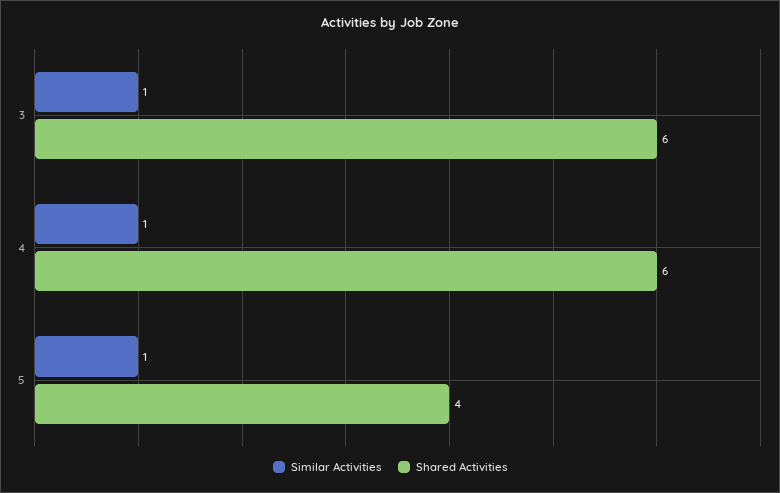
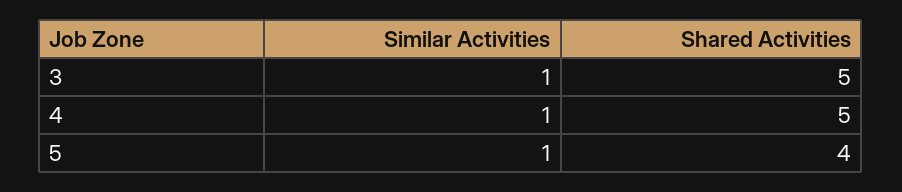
  {
    "Similar Activities": {
      "3": 1,
      "4": 1,
      "5": 1
    },
    "Shared Activities": {
-     "3": 6,
+     "3": 5,
-     "4": 6,
+     "4": 5,
      "5": 4
    }
  }

